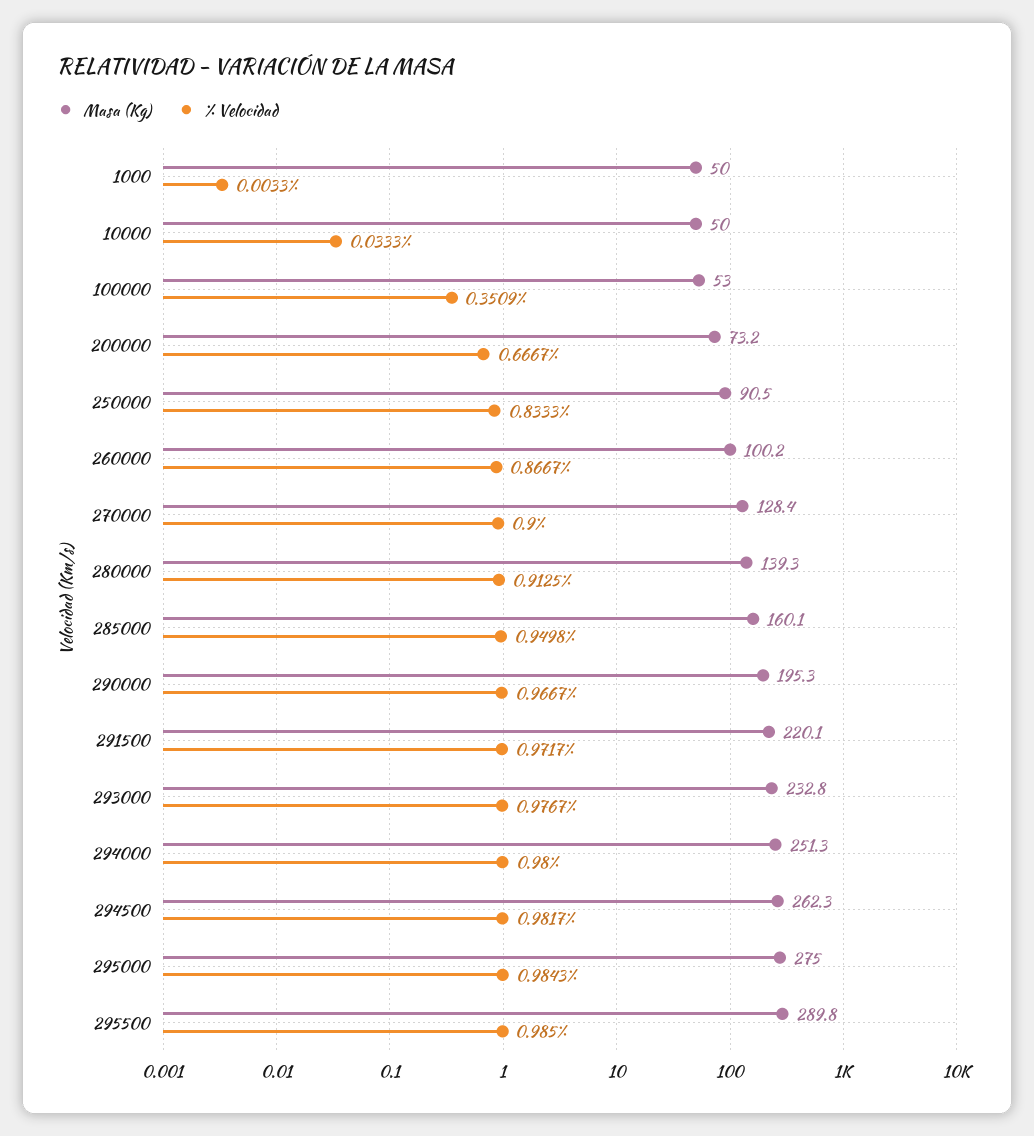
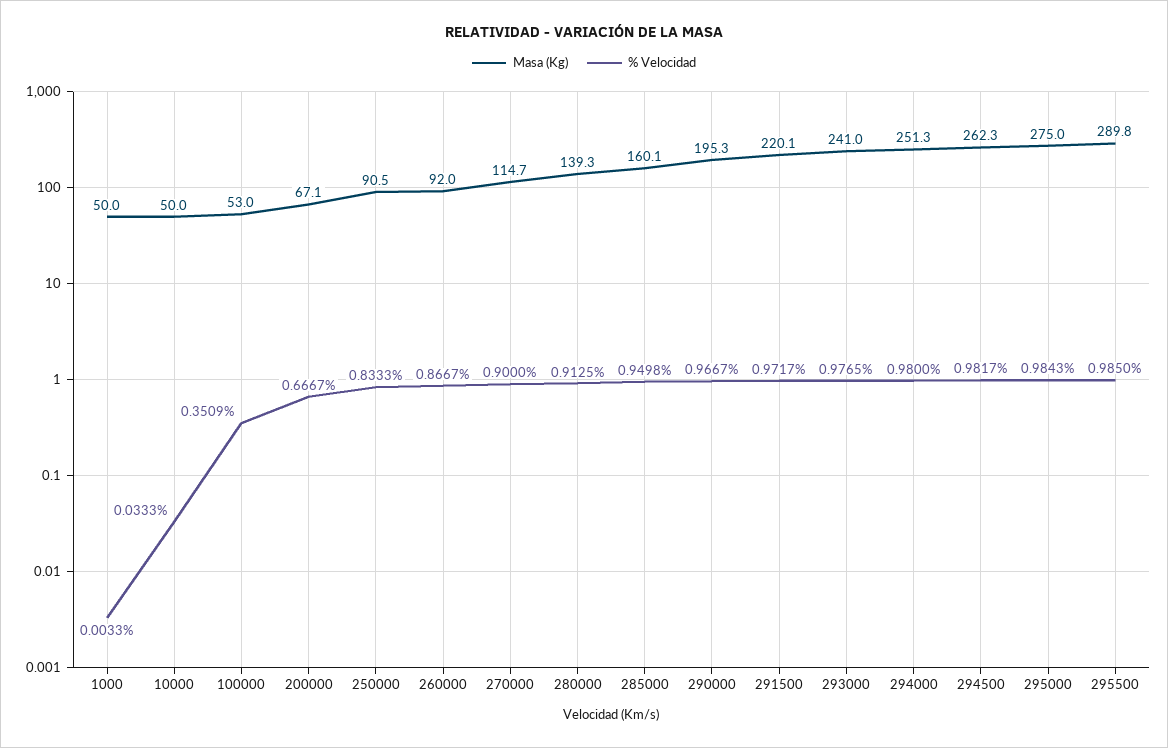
  {
    "Masa (Kg)": {
      "1000": 50,
      "10000": 50,
      "100000": 53,
-     "200000": 73.2,
+     "200000": 67.1,
      "250000": 90.5,
-     "260000": 100.2,
+     "260000": 92,
-     "270000": 128.4,
+     "270000": 114.7,
      "280000": 139.3,
      "285000": 160.1,
      "290000": 195.3,
      "291500": 220.1,
-     "293000": 232.8,
+     "293000": 241,
      "294000": 251.3,
      "294500": 262.3,
      "295000": 275,
      "295500": 289.8
    },
    "% Velocidad": {
      "1000": 0.0033,
      "10000": 0.0333,
      "100000": 0.3509,
      "200000": 0.6667,
      "250000": 0.8333,
      "260000": 0.8667,
      "270000": 0.9,
      "280000": 0.9125,
      "285000": 0.9498,
      "290000": 0.9667,
      "291500": 0.9717,
-     "293000": 0.9767,
+     "293000": 0.9765,
      "294000": 0.98,
      "294500": 0.9817,
      "295000": 0.9843,
      "295500": 0.985
    }
  }

